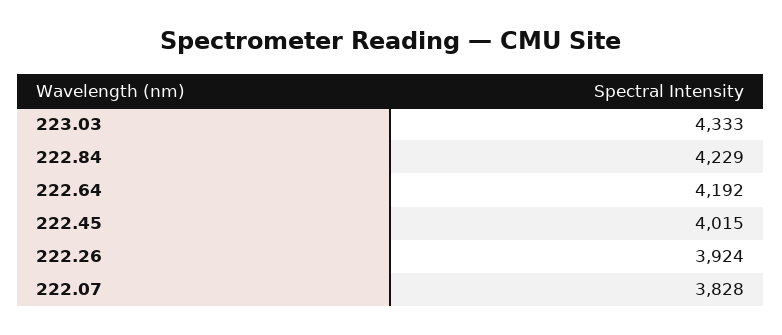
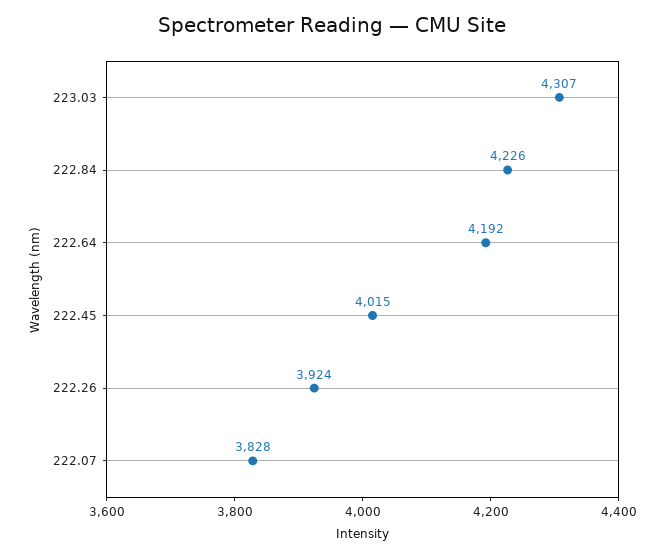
  {
-   "223.03": 4333,
+   "223.03": 4307,
-   "222.84": 4229,
+   "222.84": 4226,
    "222.64": 4192,
    "222.45": 4015,
    "222.26": 3924,
    "222.07": 3828
  }

